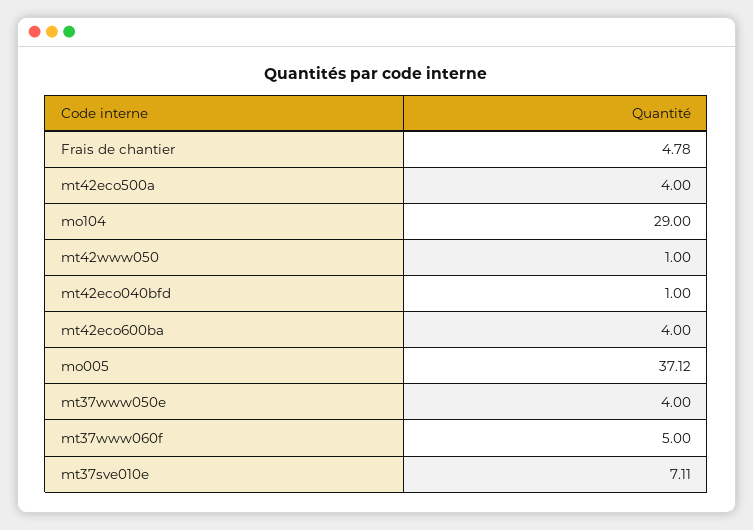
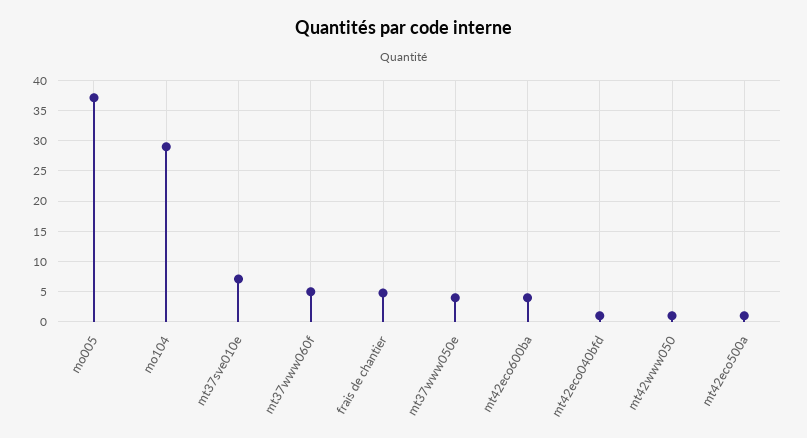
  {
    "Frais de chantier": 4.78,
-   "mt42eco500a": 4,
+   "mt42eco500a": 1,
    "mo104": 29,
    "mt42www050": 1,
    "mt42eco040bfd": 1,
    "mt42eco600ba": 4,
    "mo005": 37.12,
    "mt37www050e": 4,
    "mt37www060f": 5,
    "mt37sve010e": 7.11
  }

